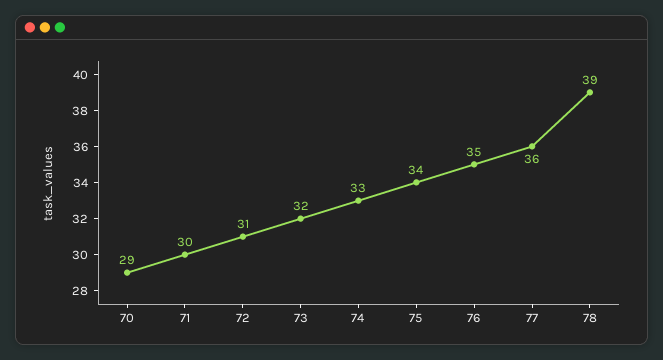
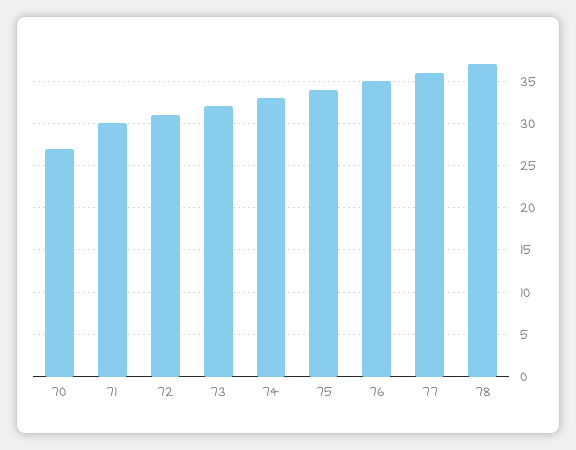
  {
-   "70": 29,
+   "70": 27,
    "71": 30,
    "72": 31,
    "73": 32,
    "74": 33,
    "75": 34,
    "76": 35,
    "77": 36,
-   "78": 39
+   "78": 37
  }

